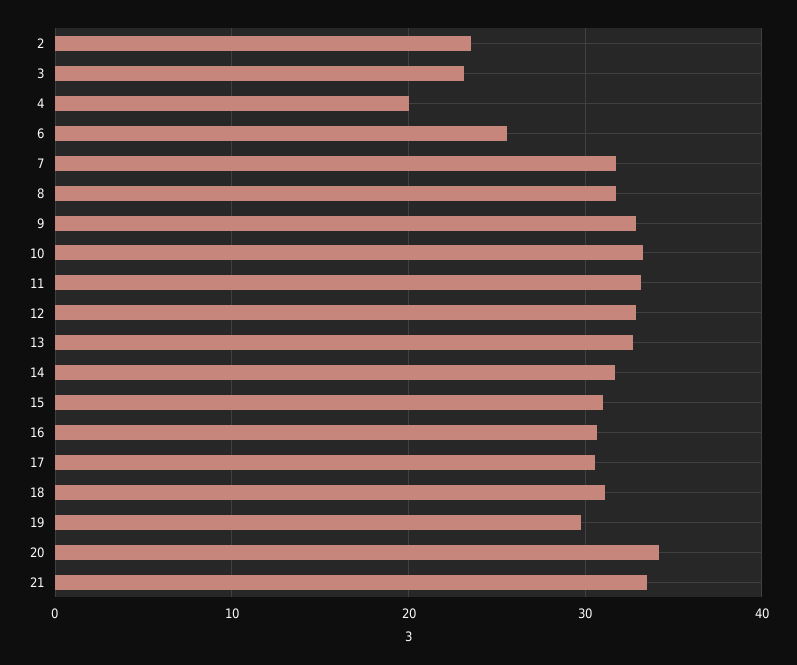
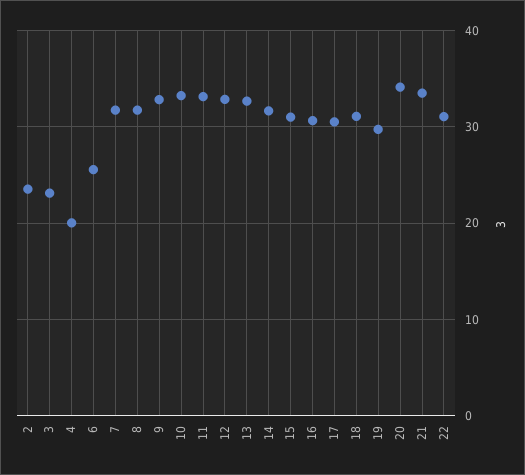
  {
    "2": 24,
    "3": 23,
    "4": 20,
    "6": 26,
    "7": 32,
    "8": 32,
    "9": 33,
    "10": 33,
    "11": 33,
    "12": 33,
    "13": 33,
    "14": 32,
    "15": 31,
    "16": 31,
    "17": 31,
    "18": 31,
    "19": 30,
    "20": 34,
-   "21": 34
+   "21": 34,
+   "22": 31
  }

